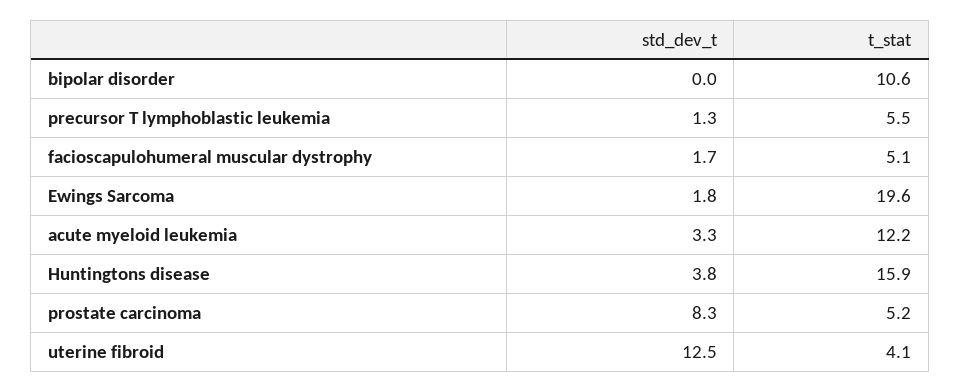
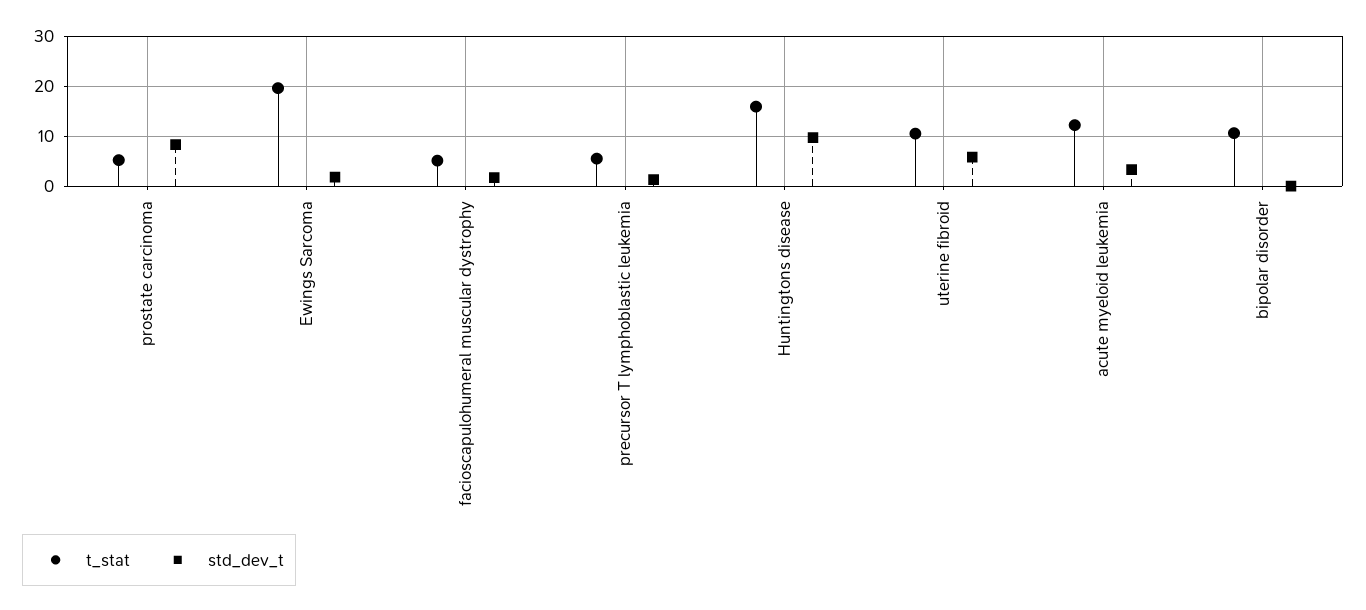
  {
    "std_dev_t": {
      "bipolar disorder": 0,
      "precursor T lymphoblastic leukemia": 1.3,
      "facioscapulohumeral muscular dystrophy": 1.7,
      "Ewings Sarcoma": 1.8,
      "acute myeloid leukemia": 3.3,
-     "Huntingtons disease": 3.8,
+     "Huntingtons disease": 10,
      "prostate carcinoma": 8.3,
-     "uterine fibroid": 12.5
+     "uterine fibroid": 6
    },
    "t_stat": {
      "bipolar disorder": 10.6,
      "precursor T lymphoblastic leukemia": 5.5,
      "facioscapulohumeral muscular dystrophy": 5.1,
      "Ewings Sarcoma": 19.6,
      "acute myeloid leukemia": 12.2,
      "Huntingtons disease": 15.9,
      "prostate carcinoma": 5.2,
-     "uterine fibroid": 4.1
+     "uterine fibroid": 10
    }
  }

